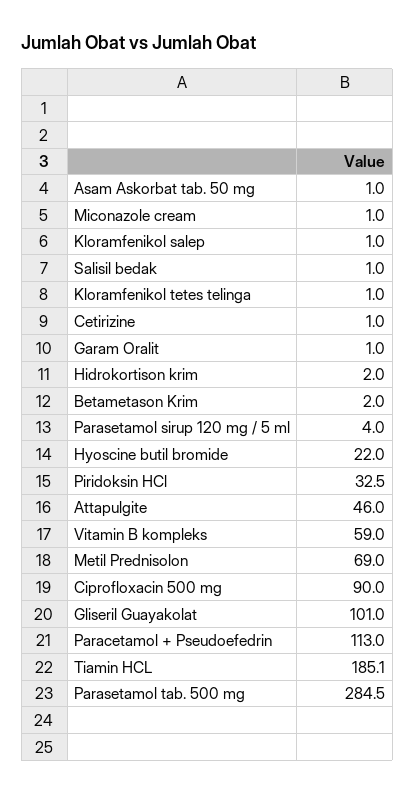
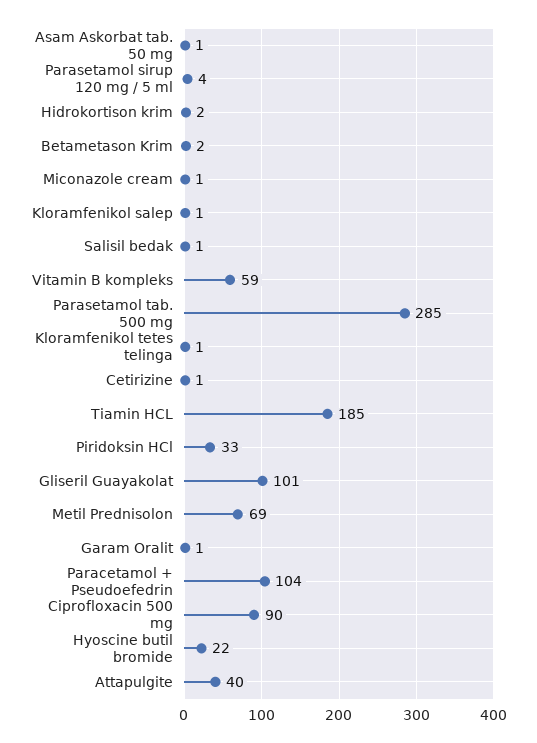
  {
    "Asam Askorbat tab. 50 mg": 1,
    "Miconazole cream": 1,
    "Kloramfenikol salep": 1,
    "Salisil bedak": 1,
    "Kloramfenikol tetes telinga": 1,
    "Cetirizine": 1,
    "Garam Oralit": 1,
    "Hidrokortison krim": 2,
    "Betametason Krim": 2,
    "Parasetamol sirup 120 mg / 5 ml": 4,
    "Hyoscine butil bromide": 22,
    "Piridoksin HCl": 32.5,
-   "Attapulgite": 46,
+   "Attapulgite": 40,
    "Vitamin B kompleks": 59,
    "Metil Prednisolon": 69,
    "Ciprofloxacin 500 mg": 90,
    "Gliseril Guayakolat": 101,
-   "Paracetamol + Pseudoefedrin": 113,
+   "Paracetamol + Pseudoefedrin": 104,
    "Tiamin HCL": 185.1,
    "Parasetamol tab. 500 mg": 284.5
  }

